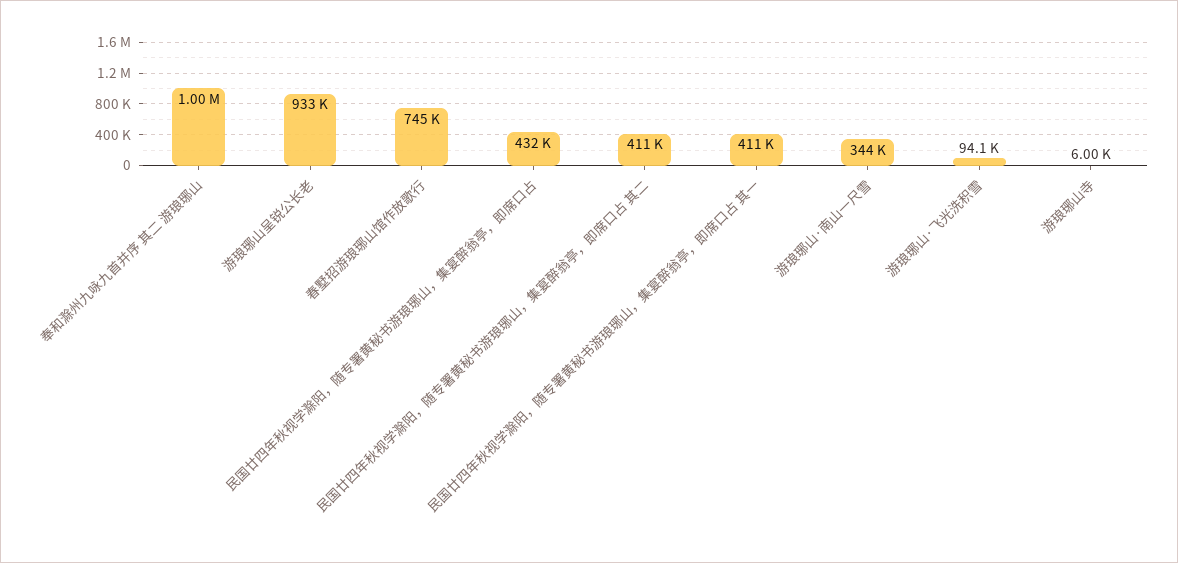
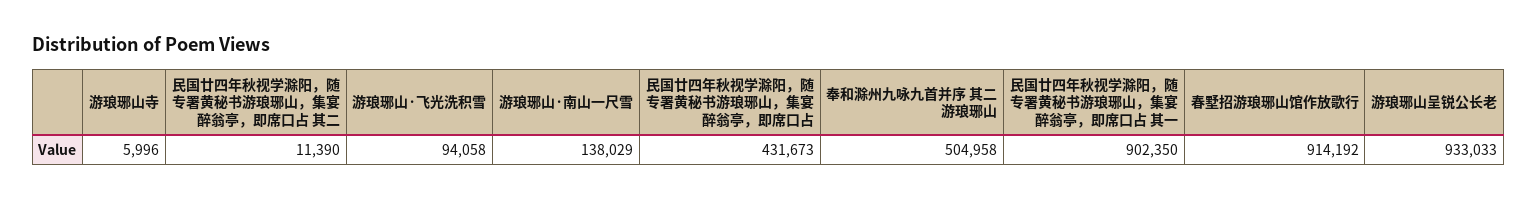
  {
-   "奉和滁州九咏九首并序 其二 游琅琊山": 1000000,
+   "奉和滁州九咏九首并序 其二 游琅琊山": 504958,
    "游琅琊山呈锐公长老": 933033,
-   "春墅招游琅琊山馆作放歌行": 745000,
+   "春墅招游琅琊山馆作放歌行": 914192,
    "民国廿四年秋视学滁阳，随专署黄秘书游琅琊山，集宴醉翁亭，即席口占": 431673,
-   "民国廿四年秋视学滁阳，随专署黄秘书游琅琊山，集宴醉翁亭，即席口占 其二": 411000,
+   "民国廿四年秋视学滁阳，随专署黄秘书游琅琊山，集宴醉翁亭，即席口占 其二": 11390,
-   "民国廿四年秋视学滁阳，随专署黄秘书游琅琊山，集宴醉翁亭，即席口占 其一": 411000,
+   "民国廿四年秋视学滁阳，随专署黄秘书游琅琊山，集宴醉翁亭，即席口占 其一": 902350,
-   "游琅琊山·南山一尺雪": 344000,
+   "游琅琊山·南山一尺雪": 138029,
    "游琅琊山·飞光洗积雪": 94058,
    "游琅琊山寺": 5996
  }

